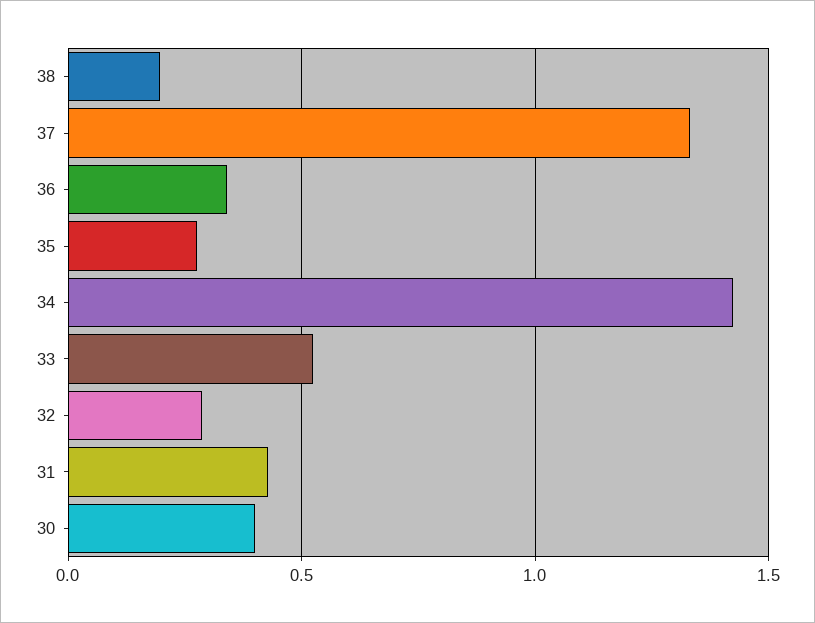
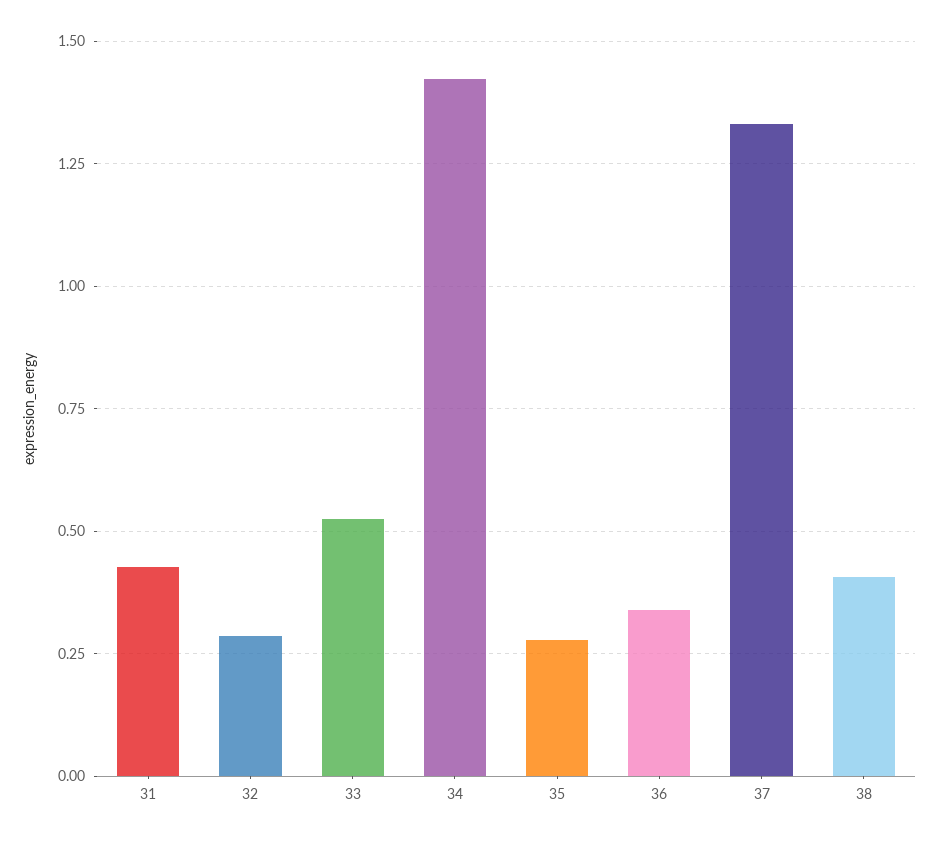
  {
-   "38": 0.2,
+   "38": 0.4,
    "37": 1.325,
    "36": 0.35,
    "35": 0.275,
    "34": 1.425,
    "33": 0.525,
    "32": 0.275,
-   "31": 0.425,
+   "31": 0.425
-   "30": 0.4
  }

